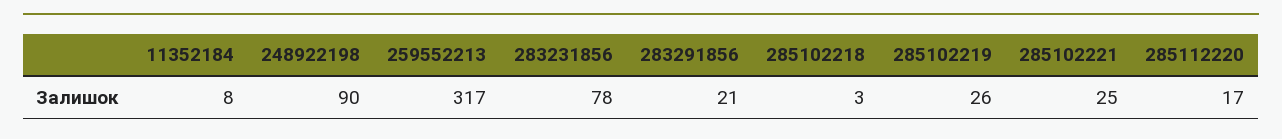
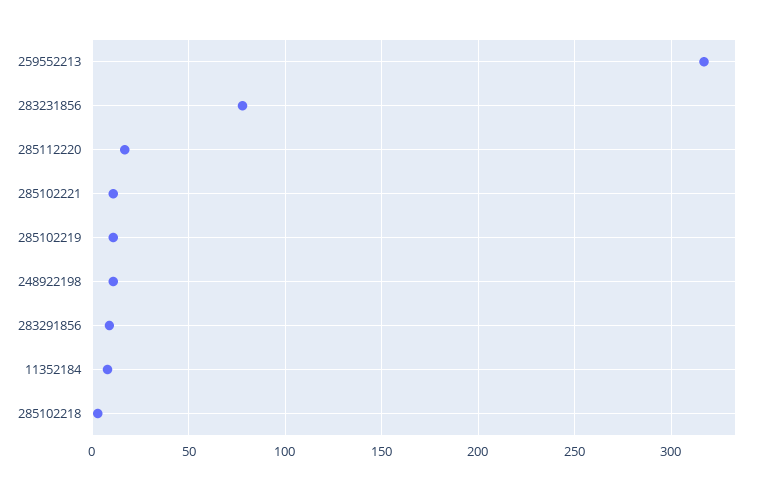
  {
    "11352184": 8,
-   "248922198": 90,
+   "248922198": 10,
    "259552213": 317,
    "283231856": 78,
-   "283291856": 21,
+   "283291856": 10,
    "285102218": 3,
-   "285102219": 26,
+   "285102219": 10,
-   "285102221": 25,
+   "285102221": 10,
    "285112220": 17
  }

